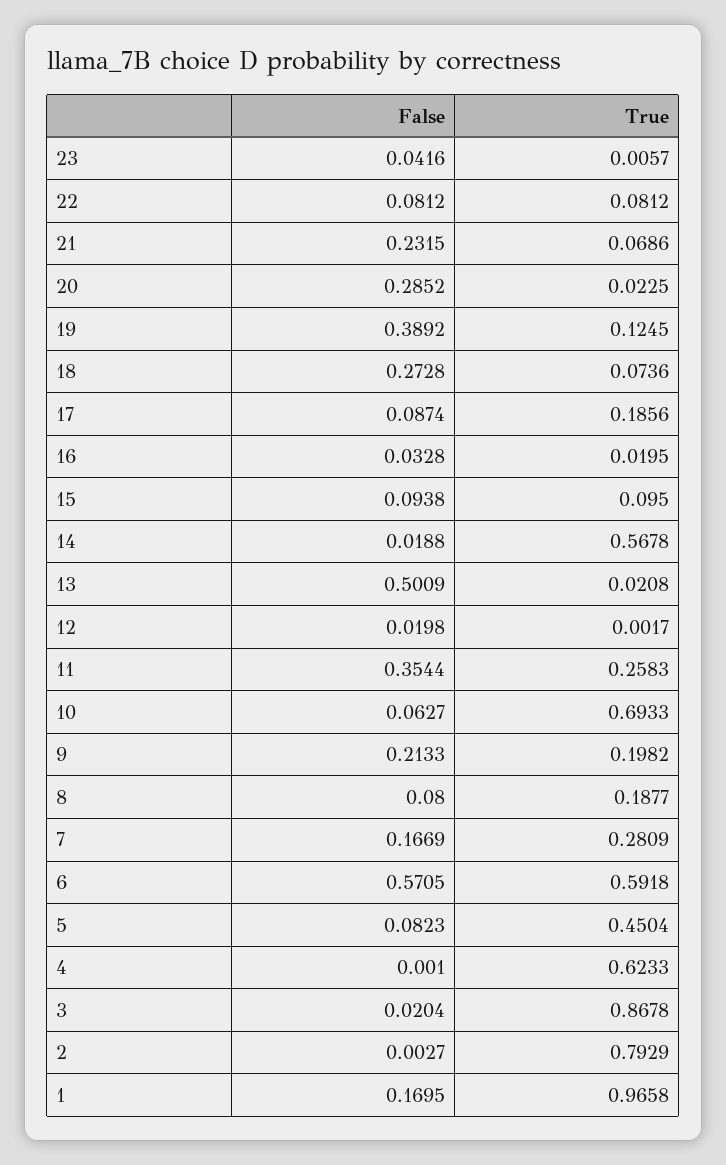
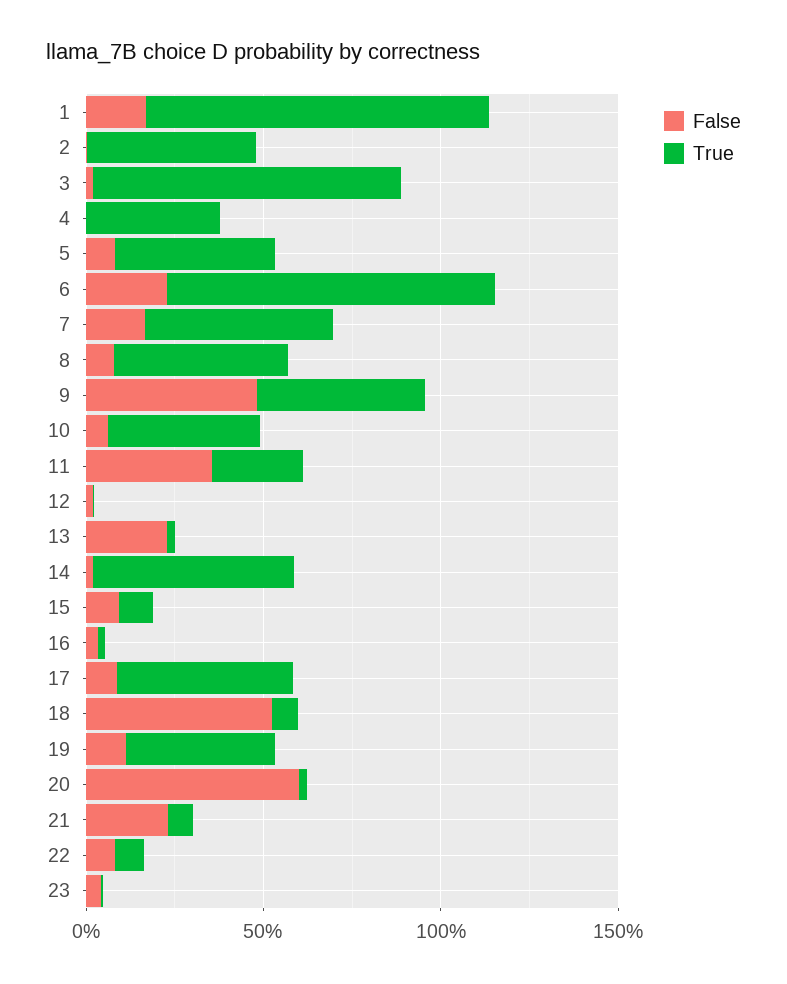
  {
    "False": {
      "23": 0.0416,
      "22": 0.0812,
      "21": 0.2315,
-     "20": 0.2852,
+     "20": 0.6,
-     "19": 0.3892,
+     "19": 0.1,
-     "18": 0.2728,
+     "18": 0.5,
      "17": 0.0874,
      "16": 0.0328,
      "15": 0.0938,
      "14": 0.0188,
-     "13": 0.5009,
+     "13": 0.2,
      "12": 0.0198,
      "11": 0.3544,
      "10": 0.0627,
-     "9": 0.2133,
+     "9": 0.5,
      "8": 0.08,
      "7": 0.1669,
-     "6": 0.5705,
+     "6": 0.2,
      "5": 0.0823,
      "4": 0.001,
      "3": 0.0204,
      "2": 0.0027,
      "1": 0.1695
    },
    "True": {
      "23": 0.0057,
      "22": 0.0812,
      "21": 0.0686,
      "20": 0.0225,
-     "19": 0.1245,
+     "19": 0.4,
      "18": 0.0736,
-     "17": 0.1856,
+     "17": 0.5,
      "16": 0.0195,
      "15": 0.095,
      "14": 0.5678,
      "13": 0.0208,
      "12": 0.0017,
      "11": 0.2583,
-     "10": 0.6933,
+     "10": 0.4,
-     "9": 0.1982,
+     "9": 0.5,
-     "8": 0.1877,
+     "8": 0.5,
-     "7": 0.2809,
+     "7": 0.5,
-     "6": 0.5918,
+     "6": 0.9,
      "5": 0.4504,
-     "4": 0.6233,
+     "4": 0.4,
      "3": 0.8678,
-     "2": 0.7929,
+     "2": 0.5,
      "1": 0.9658
    }
  }

